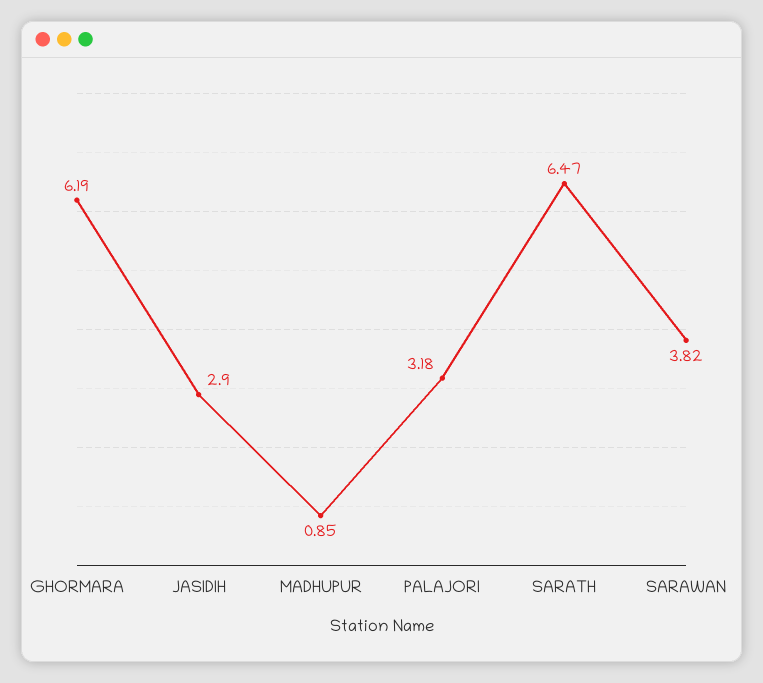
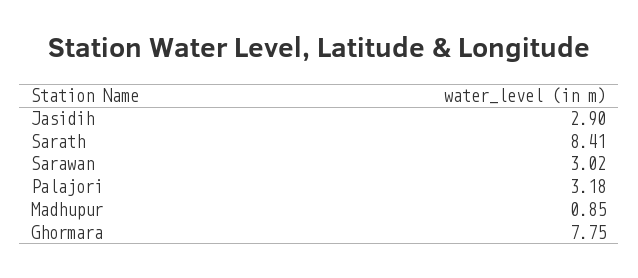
  {
-   "GHORMARA": 6.19,
+   "GHORMARA": 7.75,
    "JASIDIH": 2.9,
    "MADHUPUR": 0.85,
    "PALAJORI": 3.18,
-   "SARATH": 6.47,
+   "SARATH": 8.41,
-   "SARAWAN": 3.82
+   "SARAWAN": 3.02
  }

